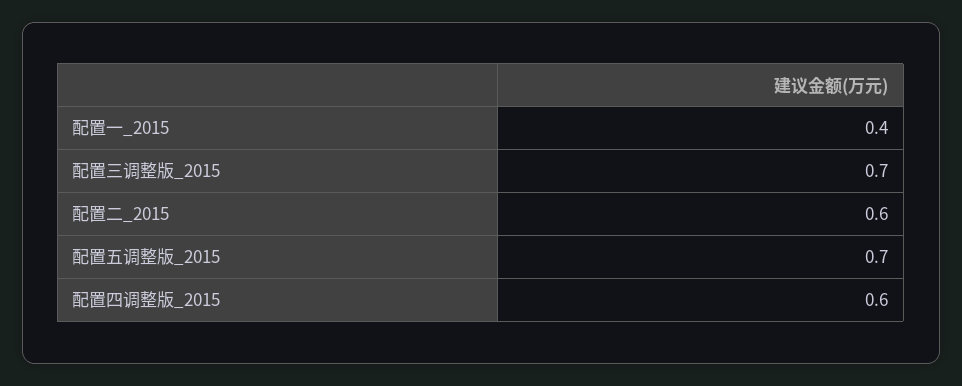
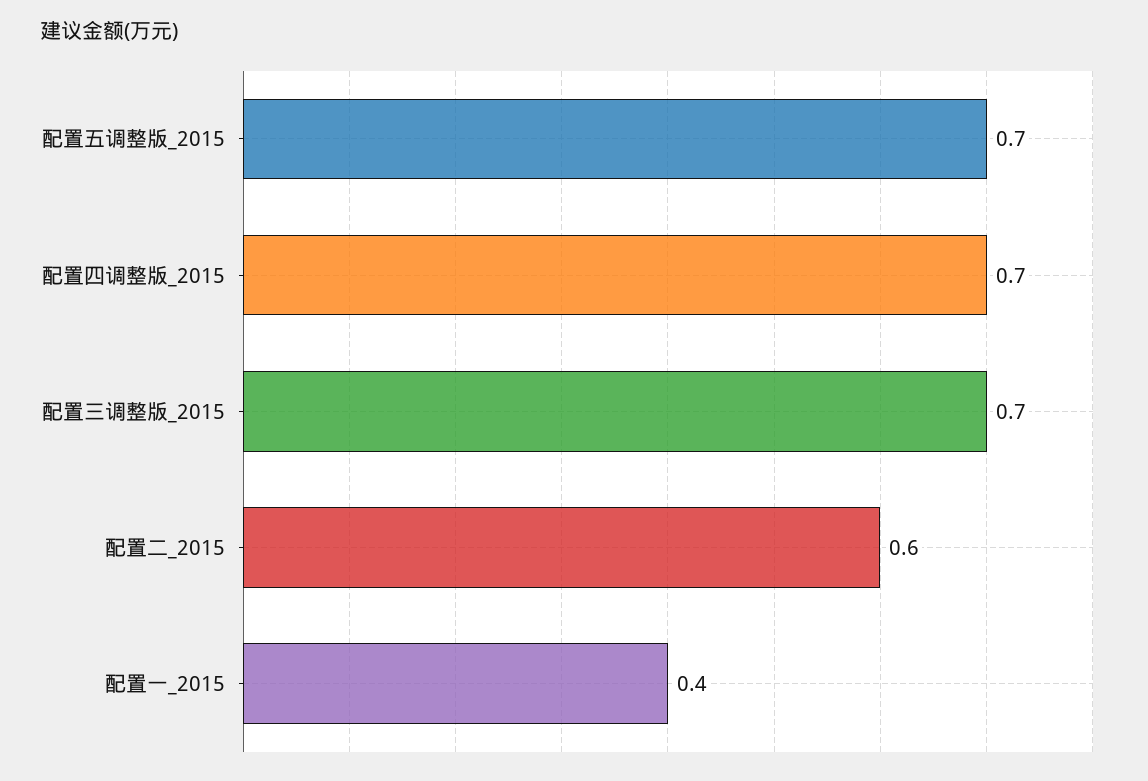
  {
    "配置一_2015": 0.4,
    "配置三调整版_2015": 0.7,
    "配置二_2015": 0.6,
    "配置五调整版_2015": 0.7,
-   "配置四调整版_2015": 0.6
+   "配置四调整版_2015": 0.7
  }

